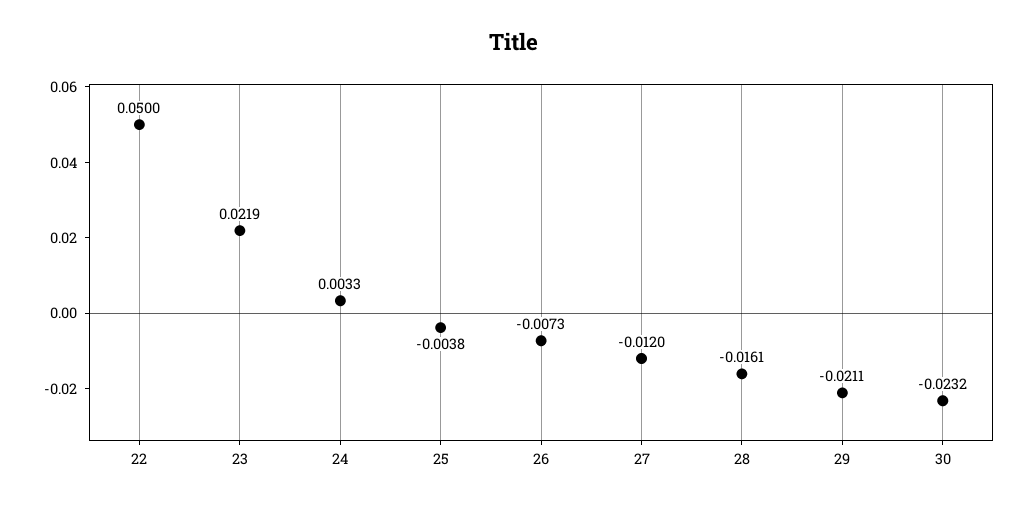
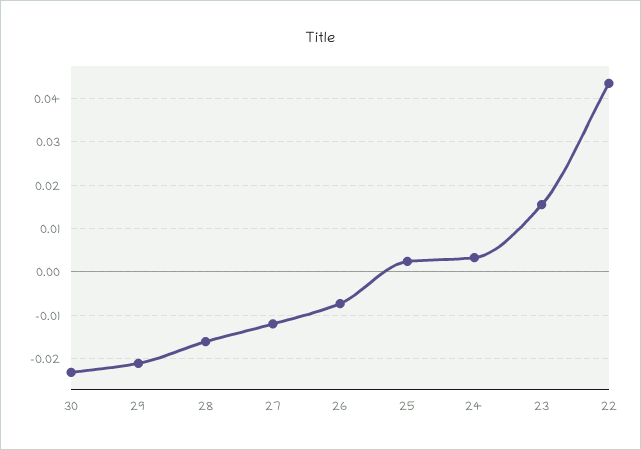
  {
-   "22": 0.05,
+   "22": 0.044,
-   "23": 0.0219,
+   "23": 0.016,
    "24": 0.0033,
-   "25": -0.0038,
+   "25": 0.002,
    "26": -0.0073,
    "27": -0.012,
    "28": -0.0161,
    "29": -0.0211,
    "30": -0.0232
  }

